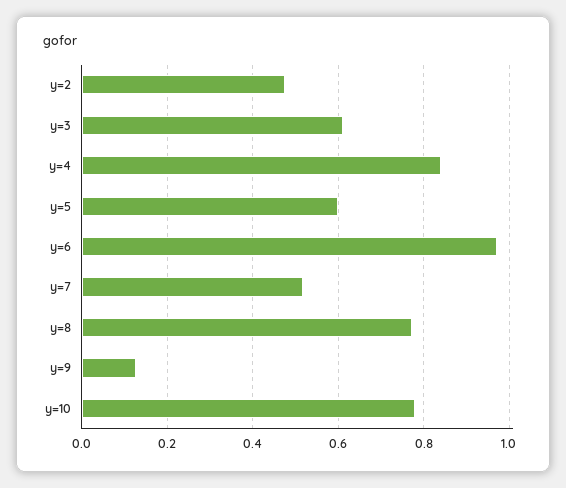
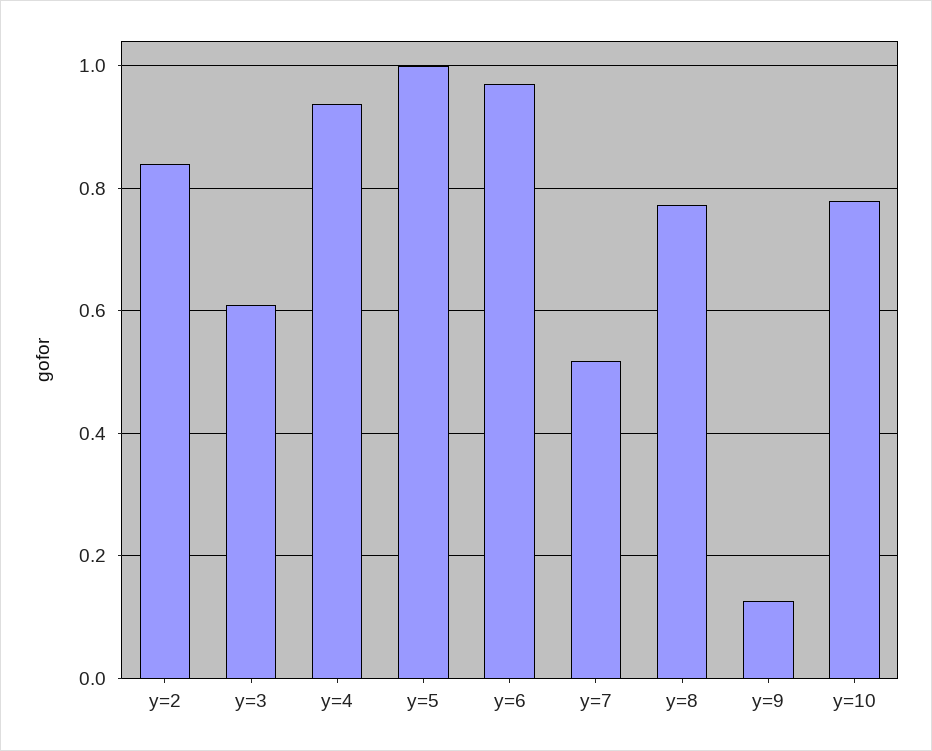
  {
-   "y=2": 0.48,
+   "y=2": 0.84,
    "y=3": 0.62,
-   "y=4": 0.84,
+   "y=4": 0.94,
-   "y=5": 0.6,
+   "y=5": 1,
    "y=6": 0.98,
    "y=7": 0.52,
    "y=8": 0.78,
    "y=9": 0.12,
    "y=10": 0.78
  }

